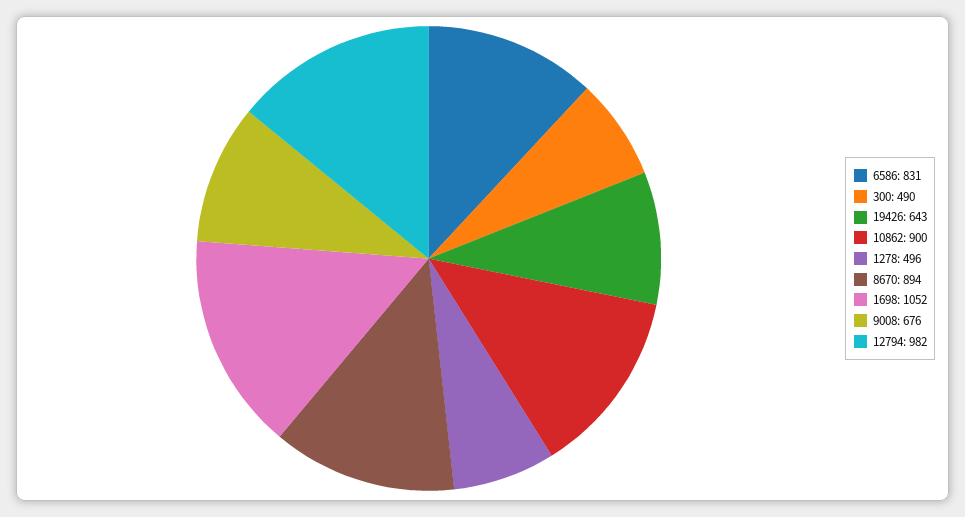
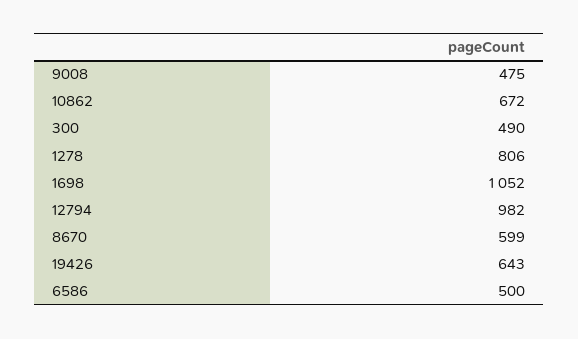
  {
-   "6586": 831,
+   "6586": 500,
    "300": 490,
    "19426": 643,
-   "10862": 900,
+   "10862": 672,
-   "1278": 496,
+   "1278": 806,
-   "8670": 894,
+   "8670": 599,
    "1698": 1052,
-   "9008": 676,
+   "9008": 475,
    "12794": 982
  }

